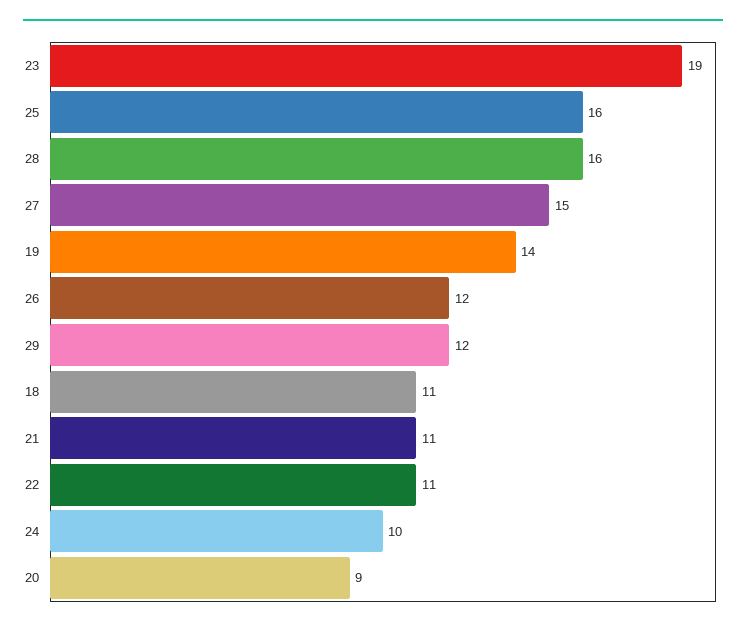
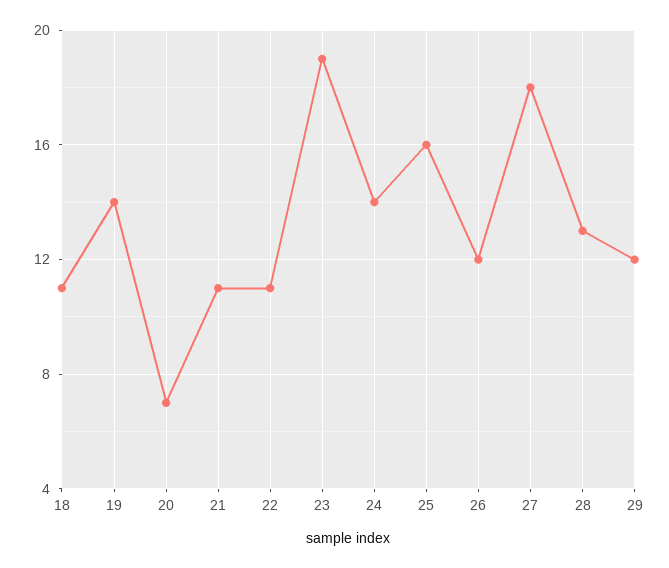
  {
    "23": 19,
    "25": 16,
-   "28": 16,
+   "28": 13,
-   "27": 15,
+   "27": 18,
    "19": 14,
    "26": 12,
    "29": 12,
    "18": 11,
    "21": 11,
    "22": 11,
-   "24": 10,
+   "24": 14,
-   "20": 9
+   "20": 7
  }

